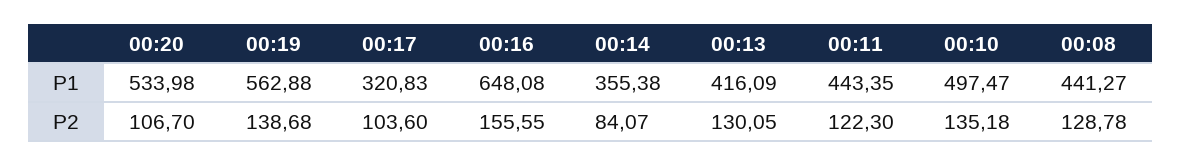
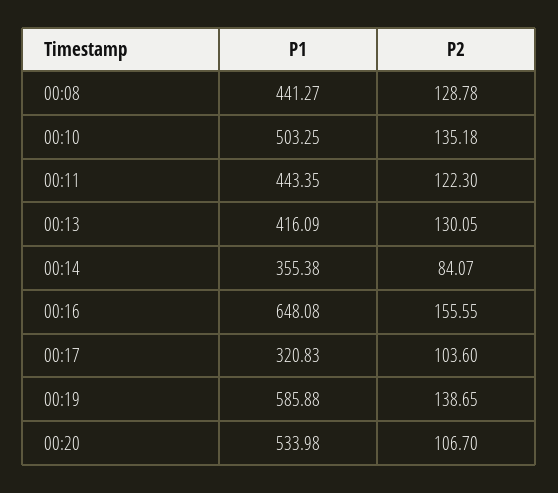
  {
    "00:20": {
      "P1": 533.98,
      "P2": 106.7
    },
    "00:19": {
-     "P1": 562.88,
+     "P1": 585.88,
-     "P2": 138.68
+     "P2": 138.65
    },
    "00:17": {
      "P1": 320.83,
      "P2": 103.6
    },
    "00:16": {
      "P1": 648.08,
      "P2": 155.55
    },
    "00:14": {
      "P1": 355.38,
      "P2": 84.07
    },
    "00:13": {
      "P1": 416.09,
      "P2": 130.05
    },
    "00:11": {
      "P1": 443.35,
      "P2": 122.3
    },
    "00:10": {
-     "P1": 497.47,
+     "P1": 503.25,
      "P2": 135.18
    },
    "00:08": {
      "P1": 441.27,
      "P2": 128.78
    }
  }

